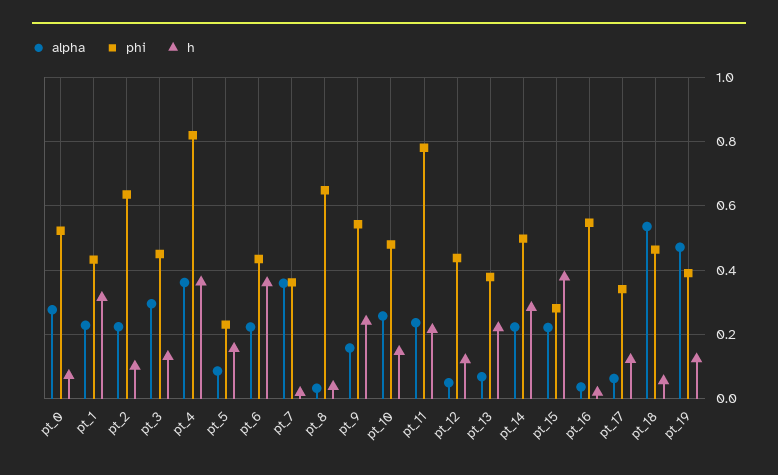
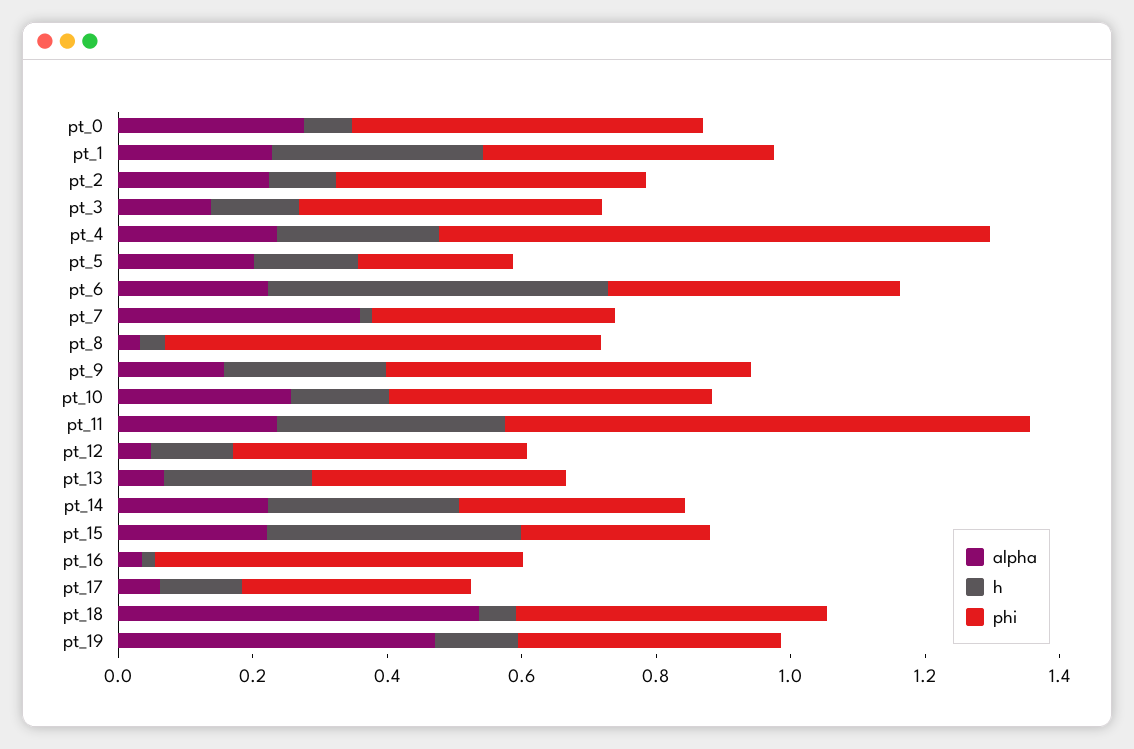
  {
    "alpha": {
      "pt_0": 0.28,
      "pt_1": 0.22,
      "pt_2": 0.22,
-     "pt_3": 0.3,
+     "pt_3": 0.15,
-     "pt_4": 0.36,
+     "pt_4": 0.25,
-     "pt_5": 0.08,
+     "pt_5": 0.2,
      "pt_6": 0.22,
      "pt_7": 0.36,
      "pt_8": 0.04,
      "pt_9": 0.16,
      "pt_10": 0.26,
      "pt_11": 0.24,
      "pt_12": 0.04,
      "pt_13": 0.06,
      "pt_14": 0.22,
      "pt_15": 0.22,
      "pt_16": 0.04,
      "pt_17": 0.06,
      "pt_18": 0.54,
      "pt_19": 0.48
    },
    "phi": {
      "pt_0": 0.52,
      "pt_1": 0.44,
-     "pt_2": 0.64,
+     "pt_2": 0.45,
      "pt_3": 0.46,
      "pt_4": 0.82,
      "pt_5": 0.24,
      "pt_6": 0.44,
      "pt_7": 0.36,
      "pt_8": 0.64,
      "pt_9": 0.54,
      "pt_10": 0.48,
      "pt_11": 0.78,
      "pt_12": 0.44,
      "pt_13": 0.38,
-     "pt_14": 0.5,
+     "pt_14": 0.35,
      "pt_15": 0.28,
      "pt_16": 0.54,
      "pt_17": 0.34,
      "pt_18": 0.46,
      "pt_19": 0.4
    },
    "h": {
      "pt_0": 0.08,
      "pt_1": 0.32,
      "pt_2": 0.1,
      "pt_3": 0.14,
-     "pt_4": 0.36,
+     "pt_4": 0.25,
      "pt_5": 0.16,
-     "pt_6": 0.36,
+     "pt_6": 0.5,
      "pt_7": 0.02,
      "pt_8": 0.04,
      "pt_9": 0.24,
      "pt_10": 0.14,
-     "pt_11": 0.22,
+     "pt_11": 0.35,
      "pt_12": 0.12,
      "pt_13": 0.22,
      "pt_14": 0.28,
      "pt_15": 0.38,
      "pt_16": 0.02,
      "pt_17": 0.12,
      "pt_18": 0.06,
      "pt_19": 0.12
    }
  }

